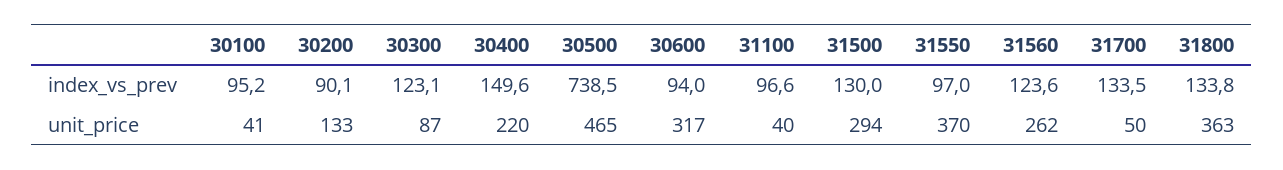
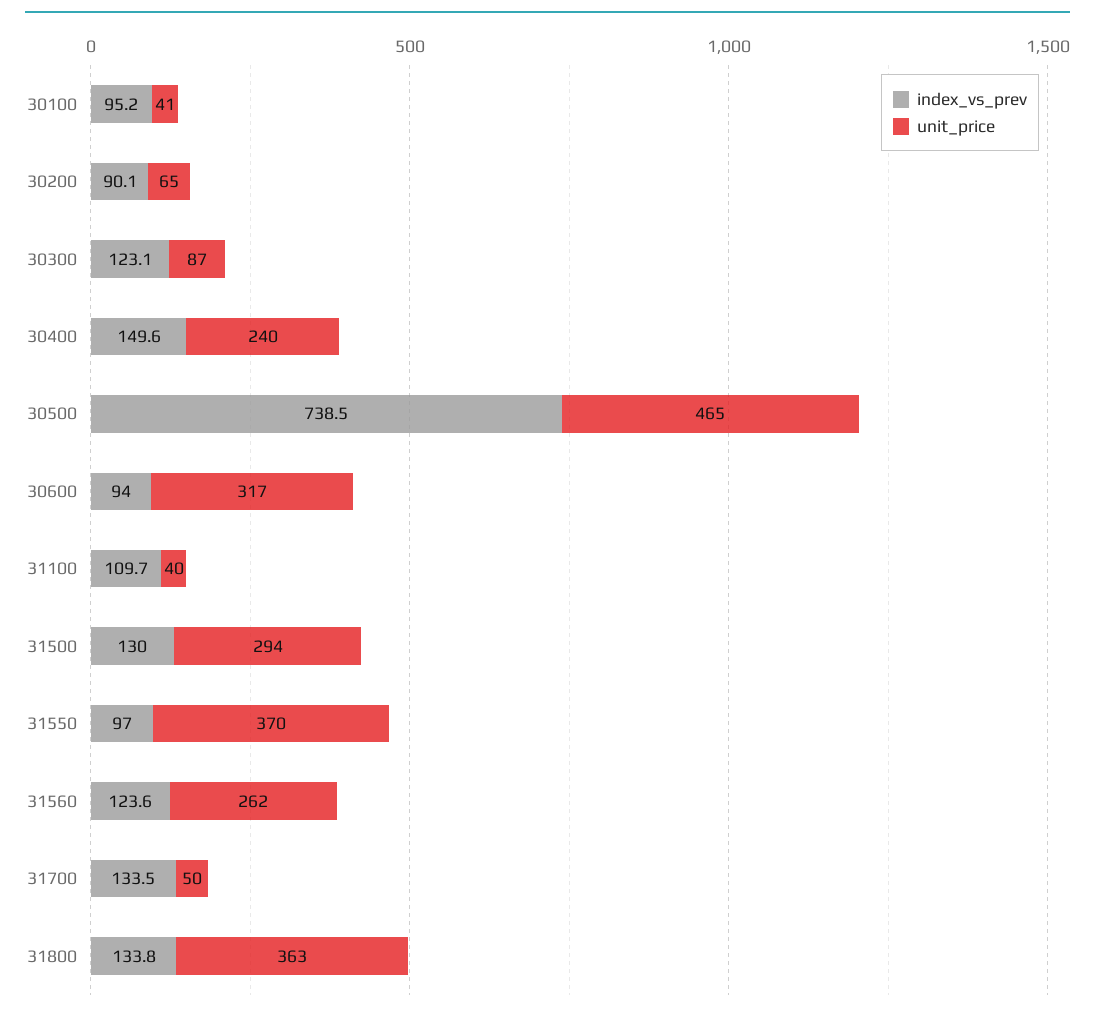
  {
    "index_vs_prev": {
      "30100": 95.2,
      "30200": 90.1,
      "30300": 123.1,
      "30400": 149.6,
      "30500": 738.5,
      "30600": 94,
-     "31100": 96.6,
+     "31100": 109.7,
      "31500": 130,
      "31550": 97,
      "31560": 123.6,
      "31700": 133.5,
      "31800": 133.8
    },
    "unit_price": {
      "30100": 41,
-     "30200": 133,
+     "30200": 65,
      "30300": 87,
-     "30400": 220,
+     "30400": 240,
      "30500": 465,
      "30600": 317,
      "31100": 40,
      "31500": 294,
      "31550": 370,
      "31560": 262,
      "31700": 50,
      "31800": 363
    }
  }

